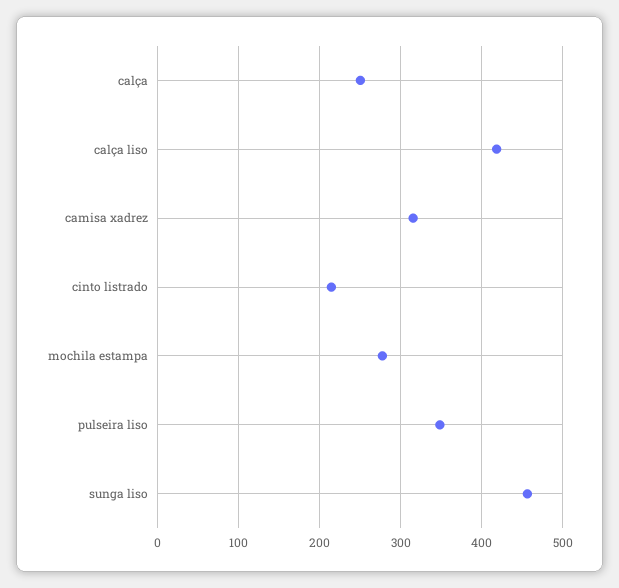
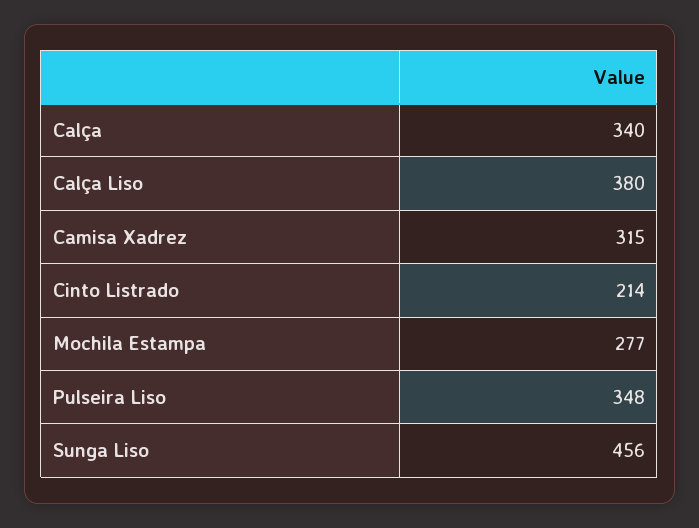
  {
-   "calça": 250,
+   "calça": 340,
-   "calça liso": 420,
+   "calça liso": 380,
    "camisa xadrez": 315,
    "cinto listrado": 214,
    "mochila estampa": 277,
    "pulseira liso": 348,
    "sunga liso": 456
  }

